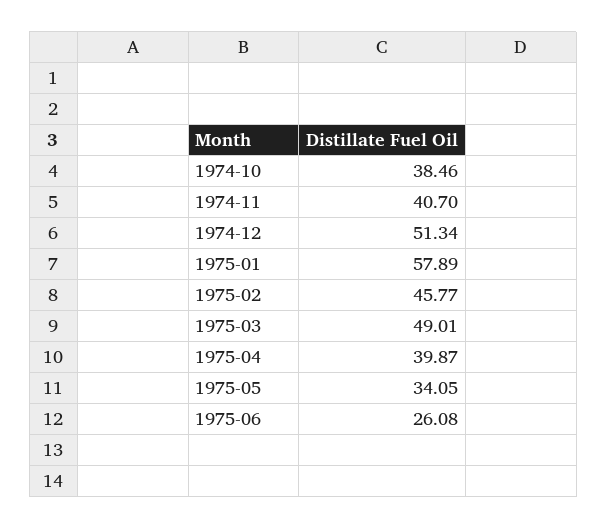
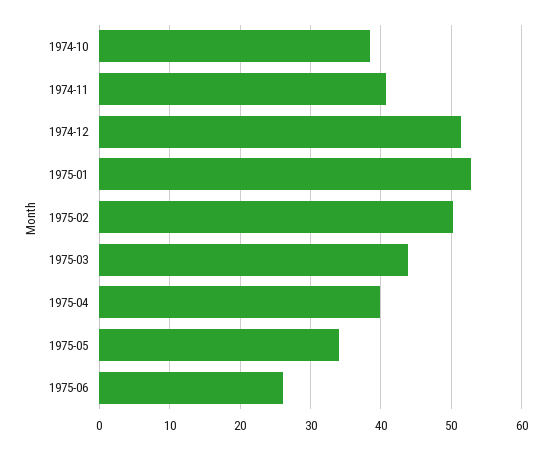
  {
    "1974-10": 38.46,
    "1974-11": 40.7,
    "1974-12": 51.34,
-   "1975-01": 57.89,
+   "1975-01": 53,
-   "1975-02": 45.77,
+   "1975-02": 50,
-   "1975-03": 49.01,
+   "1975-03": 44,
    "1975-04": 39.87,
    "1975-05": 34.05,
    "1975-06": 26.08
  }

